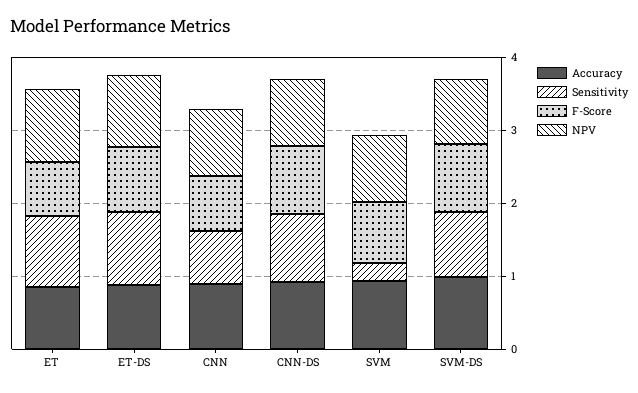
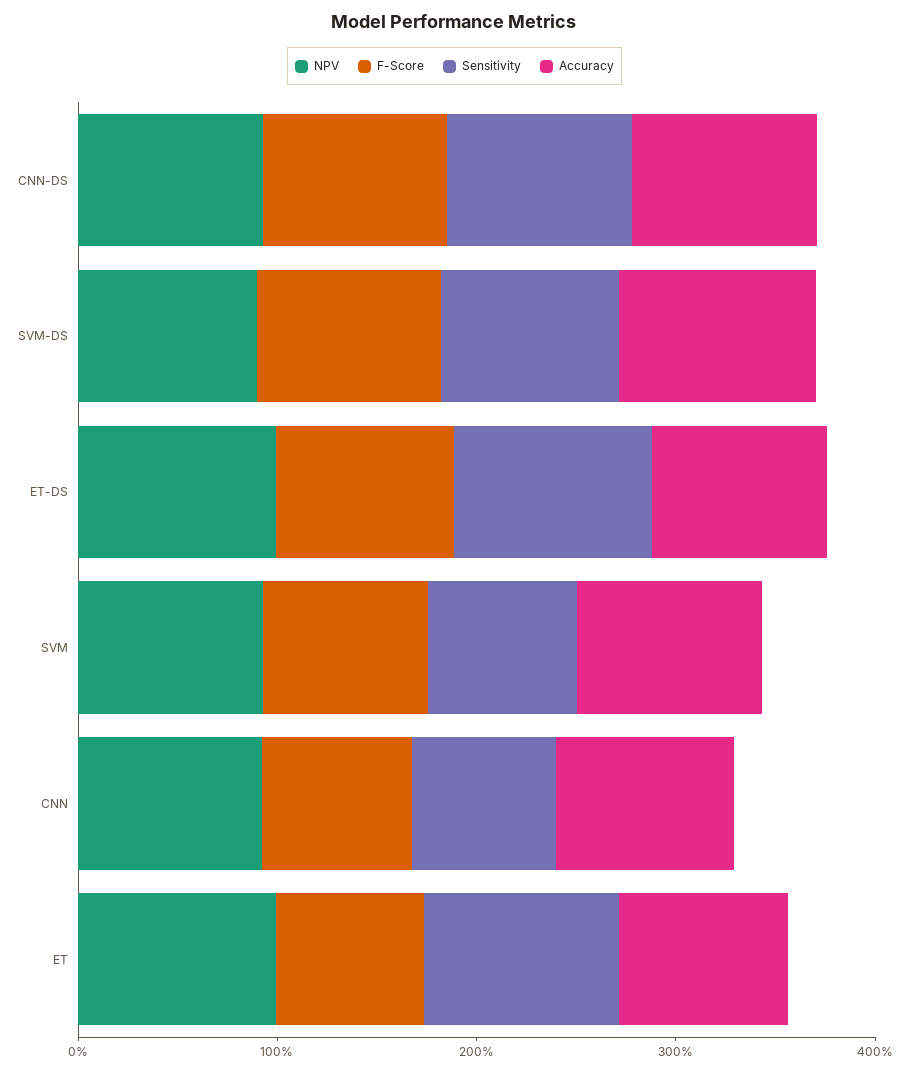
  {
    "Accuracy": {
      "ET": 0.8,
      "ET-DS": 0.8,
      "CNN": 0.8,
      "CNN-DS": 1,
      "SVM": 1,
      "SVM-DS": 1
    },
    "Sensitivity": {
      "ET": 1,
      "ET-DS": 1,
      "CNN": 0.8,
      "CNN-DS": 1,
-     "SVM": 0.2,
+     "SVM": 0.8,
      "SVM-DS": 0.8
    },
    "F-Score": {
      "ET": 0.8,
      "ET-DS": 0.8,
      "CNN": 0.8,
      "CNN-DS": 1,
      "SVM": 0.8,
      "SVM-DS": 1
    },
    "NPV": {
      "ET": 1,
      "ET-DS": 1,
      "CNN": 1,
      "CNN-DS": 1,
      "SVM": 1,
      "SVM-DS": 0.8
    }
  }

